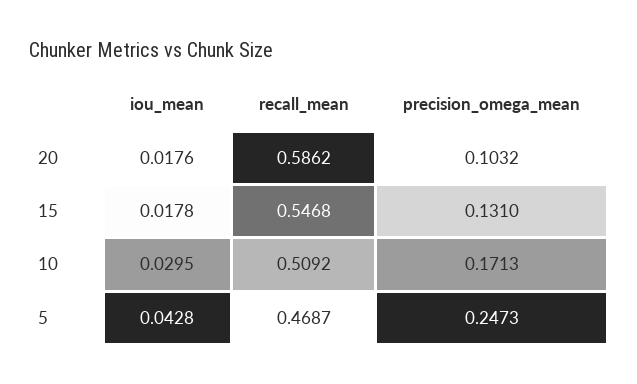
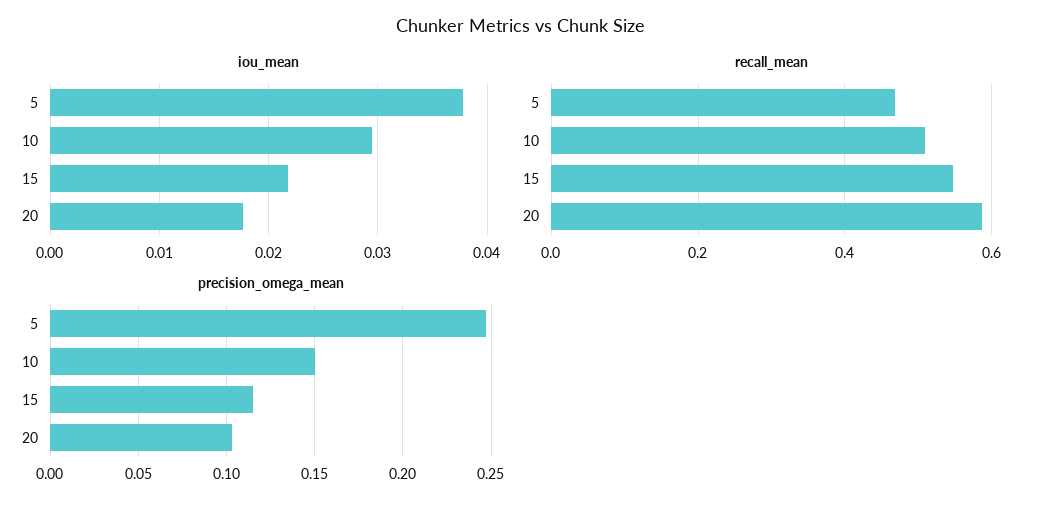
  {
    "iou_mean": {
      "20": 0.0176,
-     "15": 0.0178,
+     "15": 0.022,
      "10": 0.0295,
-     "5": 0.0428
+     "5": 0.038
    },
    "recall_mean": {
      "20": 0.5862,
      "15": 0.5468,
      "10": 0.5092,
      "5": 0.4687
    },
    "precision_omega_mean": {
      "20": 0.1032,
-     "15": 0.131,
+     "15": 0.115,
-     "10": 0.1713,
+     "10": 0.15,
      "5": 0.2473
    }
  }

